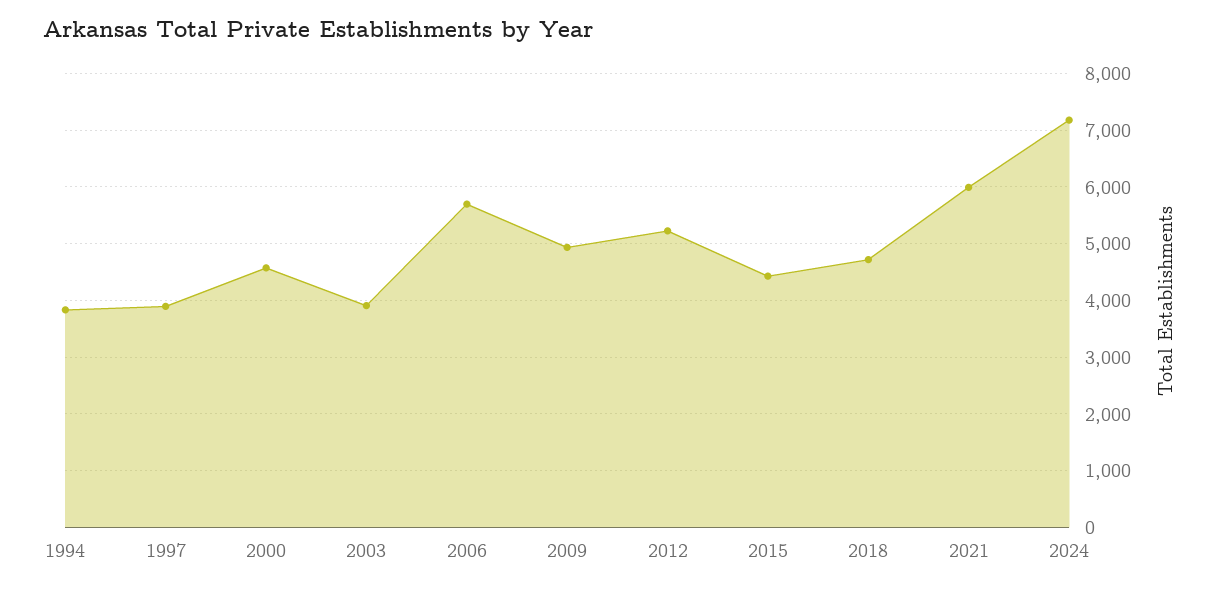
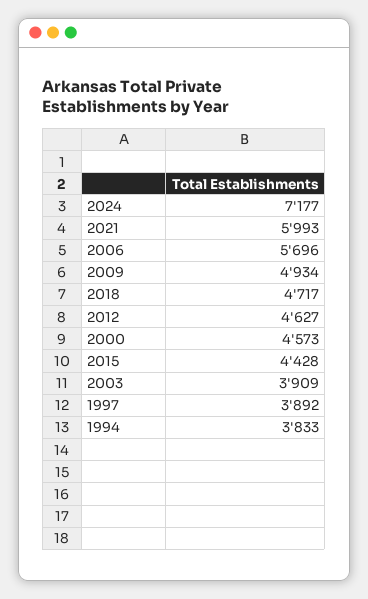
  {
    "1994": 3833,
    "1997": 3892,
    "2000": 4573,
    "2003": 3909,
    "2006": 5696,
    "2009": 4934,
-   "2012": 5200,
+   "2012": 4627,
    "2015": 4428,
    "2018": 4717,
    "2021": 5993,
    "2024": 7177
  }

